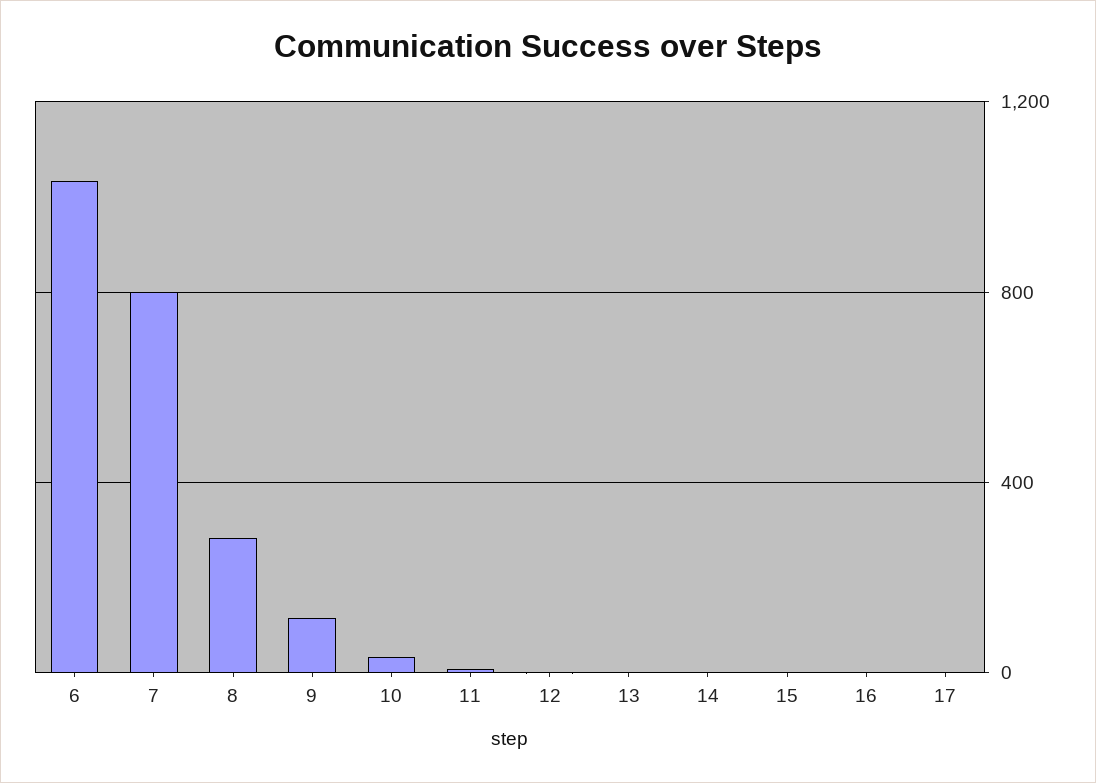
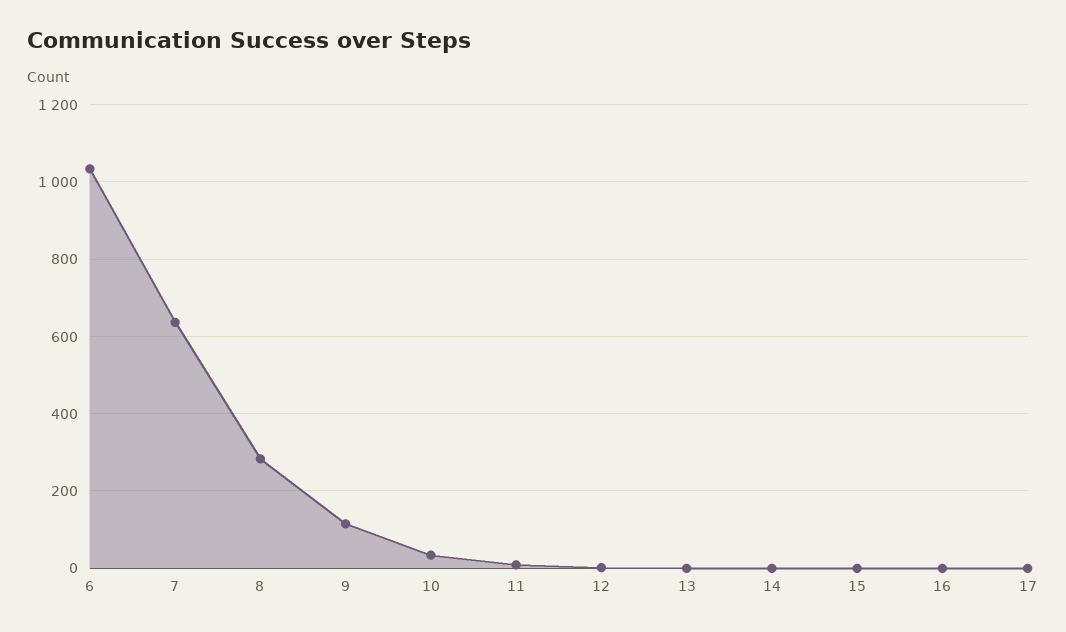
  {
    "6": 1040,
-   "7": 800,
+   "7": 640,
    "8": 280,
    "9": 120,
    "10": 40,
    "11": 0,
    "12": 0,
    "13": 0,
    "14": 0,
    "15": 0,
    "16": 0,
    "17": 0
  }

